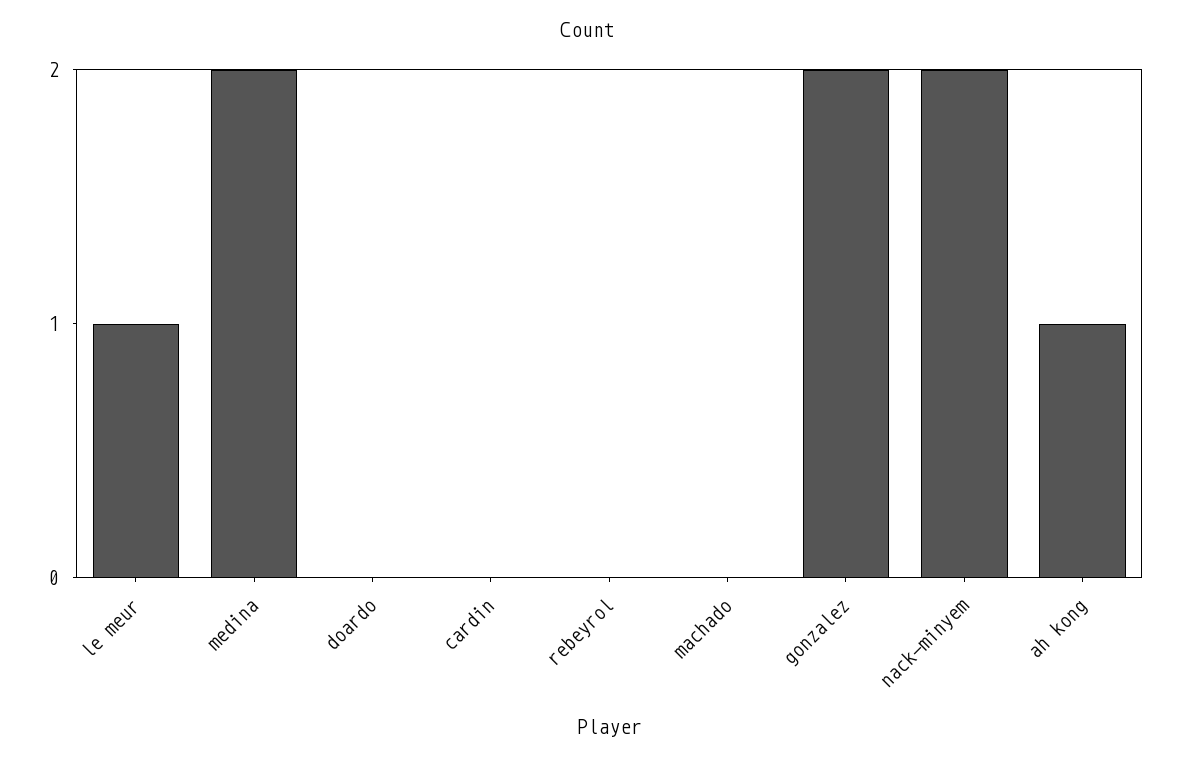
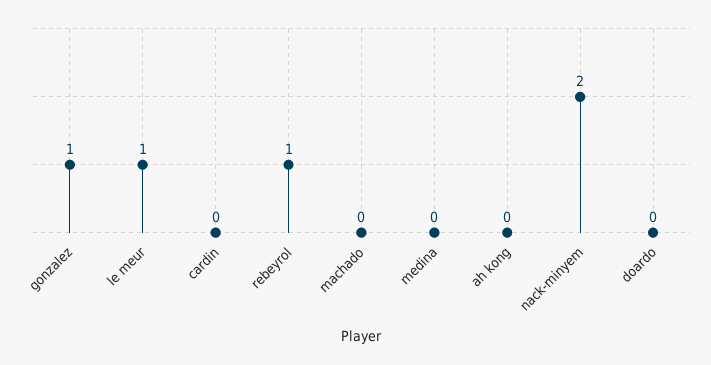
  {
    "le meur": 1,
-   "medina": 2,
+   "medina": 0,
    "doardo": 0,
    "cardin": 0,
-   "rebeyrol": 0,
+   "rebeyrol": 1,
    "machado": 0,
-   "gonzalez": 2,
+   "gonzalez": 1,
    "nack-minyem": 2,
-   "ah kong": 1
+   "ah kong": 0
  }

